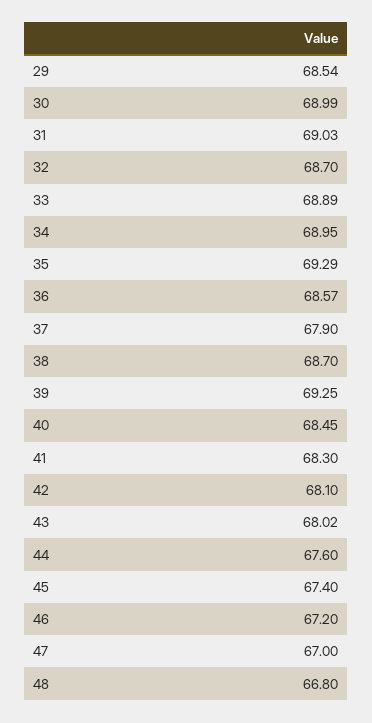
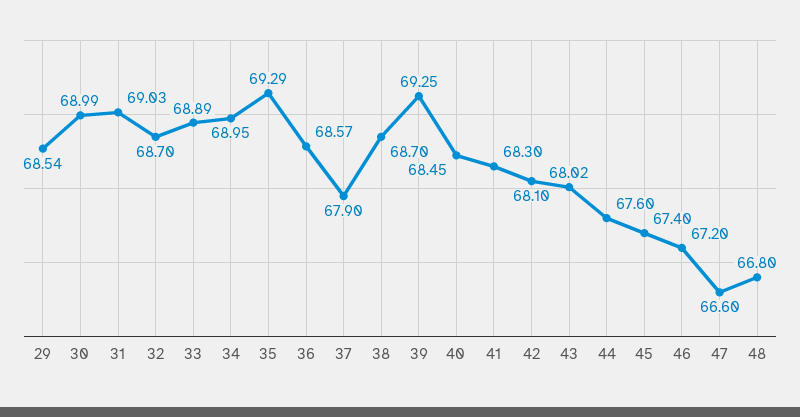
  {
    "29": 68.54,
    "30": 68.99,
    "31": 69.03,
    "32": 68.7,
    "33": 68.89,
    "34": 68.95,
    "35": 69.29,
    "36": 68.57,
    "37": 67.9,
    "38": 68.7,
    "39": 69.25,
    "40": 68.45,
    "41": 68.3,
    "42": 68.1,
    "43": 68.02,
    "44": 67.6,
    "45": 67.4,
    "46": 67.2,
-   "47": 67,
+   "47": 66.6,
    "48": 66.8
  }

